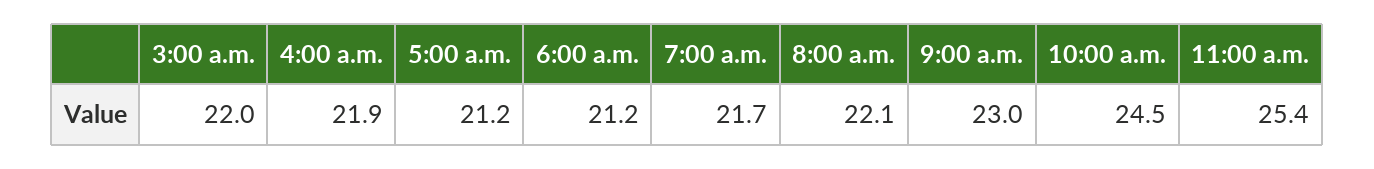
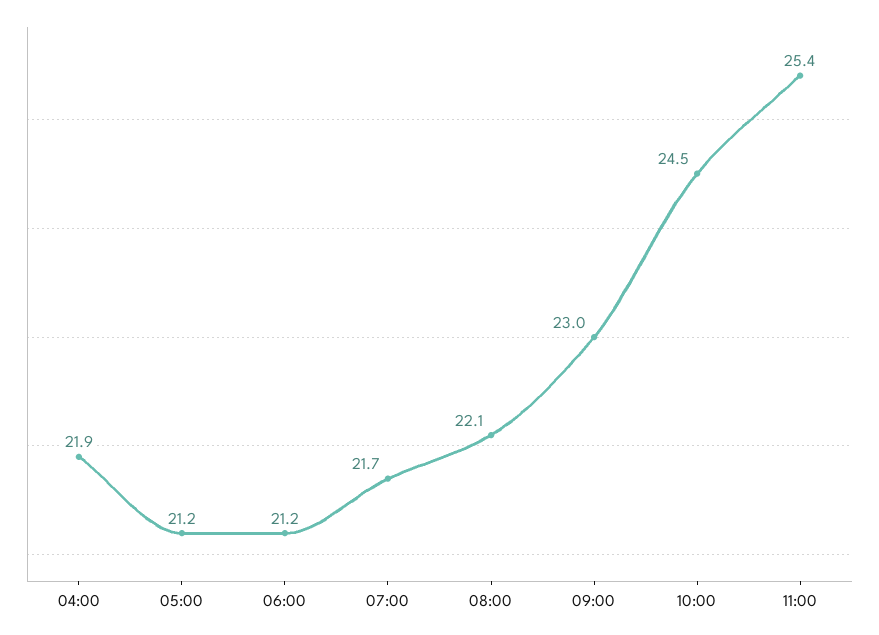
  {
-   "3:00 a.m.": 22,
    "4:00 a.m.": 21.9,
    "5:00 a.m.": 21.2,
    "6:00 a.m.": 21.2,
    "7:00 a.m.": 21.7,
    "8:00 a.m.": 22.1,
    "9:00 a.m.": 23,
    "10:00 a.m.": 24.5,
    "11:00 a.m.": 25.4
  }

